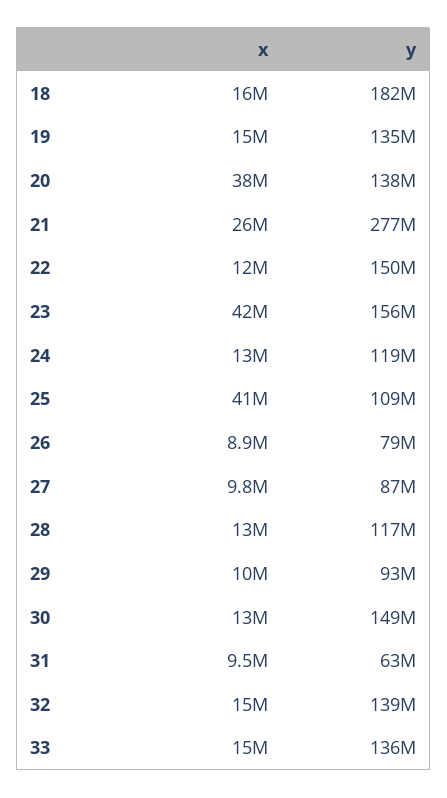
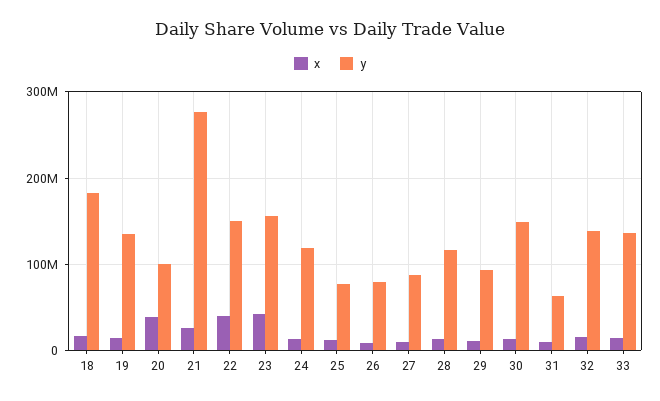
  {
    "x": {
      "18": 16000000,
      "19": 15000000,
      "20": 38000000,
      "21": 26000000,
-     "22": 12000000,
+     "22": 40000000,
      "23": 42000000,
      "24": 13000000,
-     "25": 41000000,
+     "25": 10000000,
      "26": 8900000,
      "27": 9800000,
      "28": 13000000,
      "29": 10000000,
      "30": 13000000,
      "31": 9500000,
      "32": 15000000,
      "33": 15000000
    },
    "y": {
      "18": 182000000,
      "19": 135000000,
-     "20": 138000000,
+     "20": 100000000,
      "21": 277000000,
      "22": 150000000,
      "23": 156000000,
      "24": 119000000,
-     "25": 109000000,
+     "25": 80000000,
      "26": 79000000,
      "27": 87000000,
      "28": 117000000,
      "29": 93000000,
      "30": 149000000,
      "31": 63000000,
      "32": 139000000,
      "33": 136000000
    }
  }

